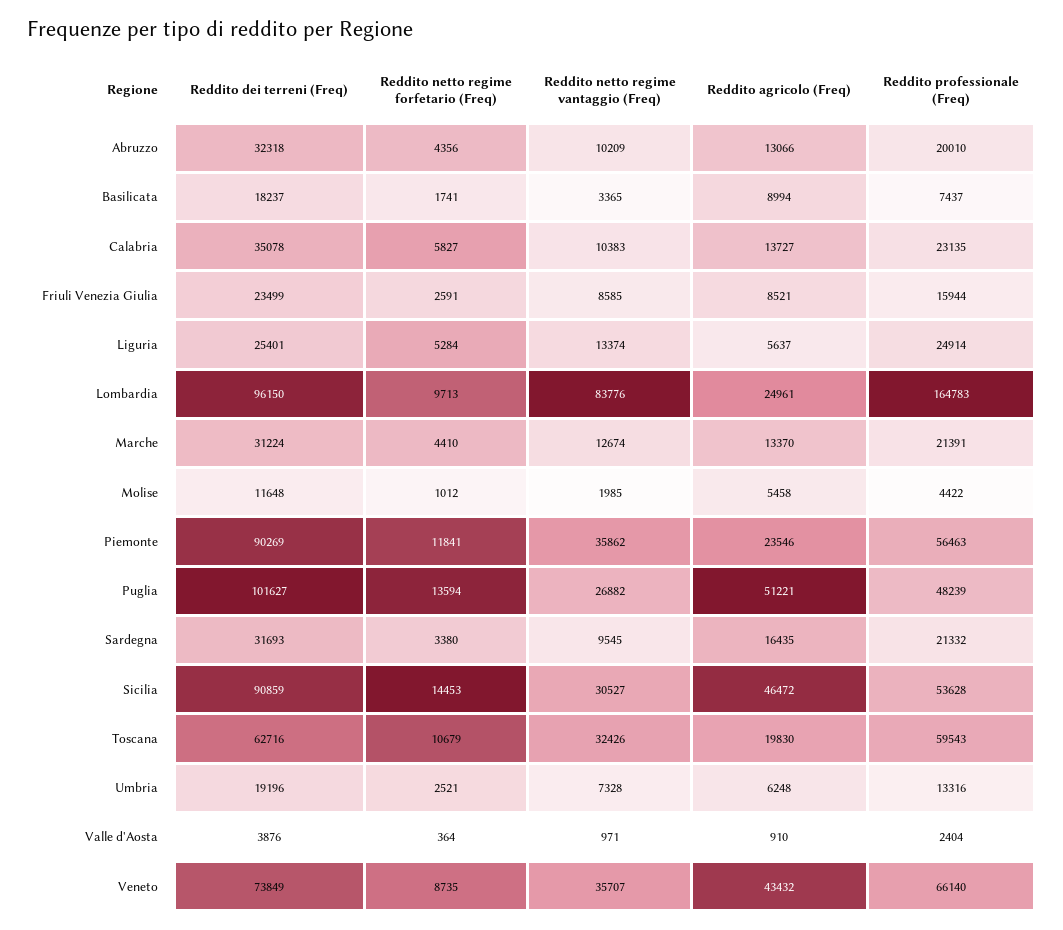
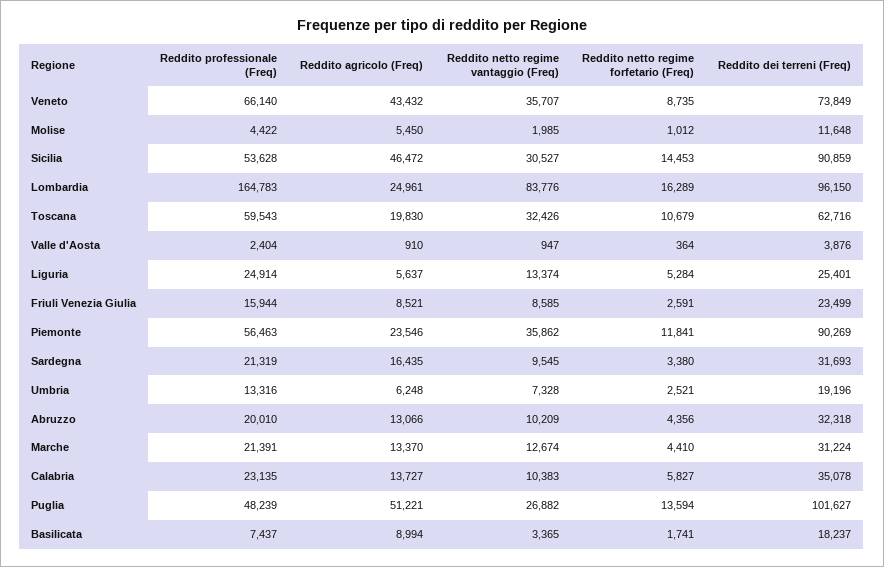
  {
    "Reddito dei terreni (Freq)": {
      "Abruzzo": 32318,
      "Basilicata": 18237,
      "Calabria": 35078,
      "Friuli Venezia Giulia": 23499,
      "Liguria": 25401,
      "Lombardia": 96150,
      "Marche": 31224,
      "Molise": 11648,
      "Piemonte": 90269,
      "Puglia": 101627,
      "Sardegna": 31693,
      "Sicilia": 90859,
      "Toscana": 62716,
      "Umbria": 19196,
      "Valle d'Aosta": 3876,
      "Veneto": 73849
    },
    "Reddito netto regime forfetario (Freq)": {
      "Abruzzo": 4356,
      "Basilicata": 1741,
      "Calabria": 5827,
      "Friuli Venezia Giulia": 2591,
      "Liguria": 5284,
-     "Lombardia": 9713,
+     "Lombardia": 16289,
      "Marche": 4410,
      "Molise": 1012,
      "Piemonte": 11841,
      "Puglia": 13594,
      "Sardegna": 3380,
      "Sicilia": 14453,
      "Toscana": 10679,
      "Umbria": 2521,
      "Valle d'Aosta": 364,
      "Veneto": 8735
    },
    "Reddito netto regime vantaggio (Freq)": {
      "Abruzzo": 10209,
      "Basilicata": 3365,
      "Calabria": 10383,
      "Friuli Venezia Giulia": 8585,
      "Liguria": 13374,
      "Lombardia": 83776,
      "Marche": 12674,
      "Molise": 1985,
      "Piemonte": 35862,
      "Puglia": 26882,
      "Sardegna": 9545,
      "Sicilia": 30527,
      "Toscana": 32426,
      "Umbria": 7328,
-     "Valle d'Aosta": 971,
+     "Valle d'Aosta": 947,
      "Veneto": 35707
    },
    "Reddito agricolo (Freq)": {
      "Abruzzo": 13066,
      "Basilicata": 8994,
      "Calabria": 13727,
      "Friuli Venezia Giulia": 8521,
      "Liguria": 5637,
      "Lombardia": 24961,
      "Marche": 13370,
-     "Molise": 5458,
+     "Molise": 5450,
      "Piemonte": 23546,
      "Puglia": 51221,
      "Sardegna": 16435,
      "Sicilia": 46472,
      "Toscana": 19830,
      "Umbria": 6248,
      "Valle d'Aosta": 910,
      "Veneto": 43432
    },
    "Reddito professionale (Freq)": {
      "Abruzzo": 20010,
      "Basilicata": 7437,
      "Calabria": 23135,
      "Friuli Venezia Giulia": 15944,
      "Liguria": 24914,
      "Lombardia": 164783,
      "Marche": 21391,
      "Molise": 4422,
      "Piemonte": 56463,
      "Puglia": 48239,
-     "Sardegna": 21332,
+     "Sardegna": 21319,
      "Sicilia": 53628,
      "Toscana": 59543,
      "Umbria": 13316,
      "Valle d'Aosta": 2404,
      "Veneto": 66140
    }
  }

